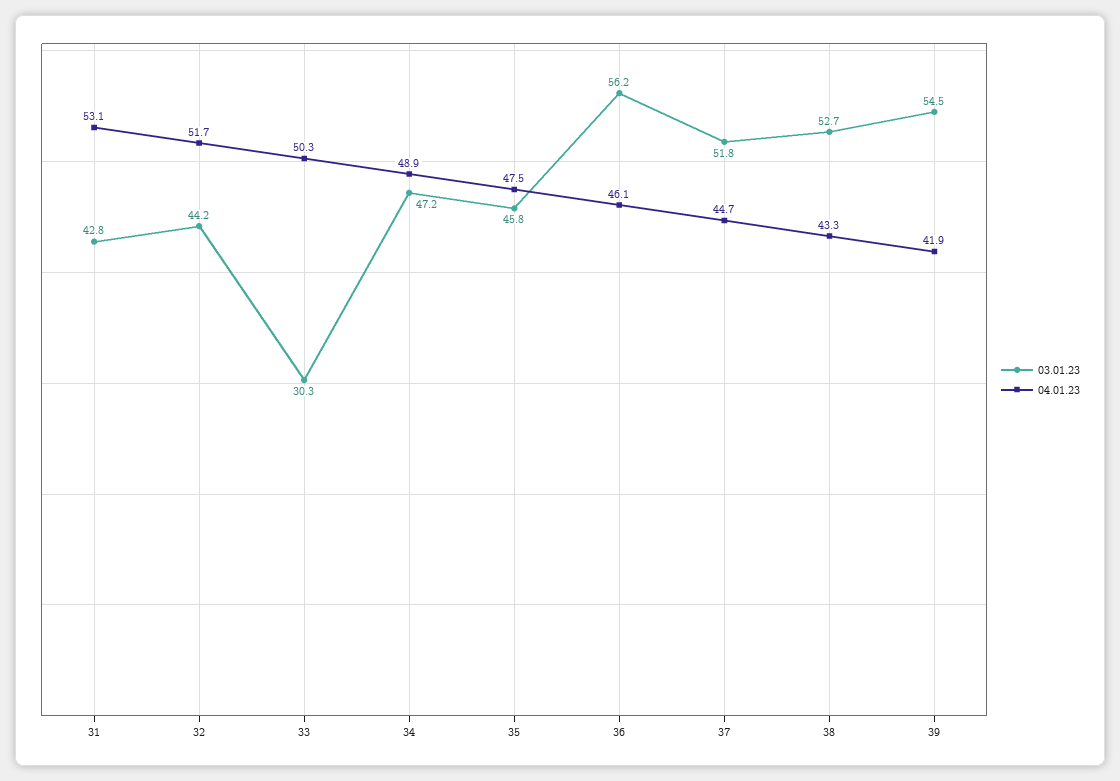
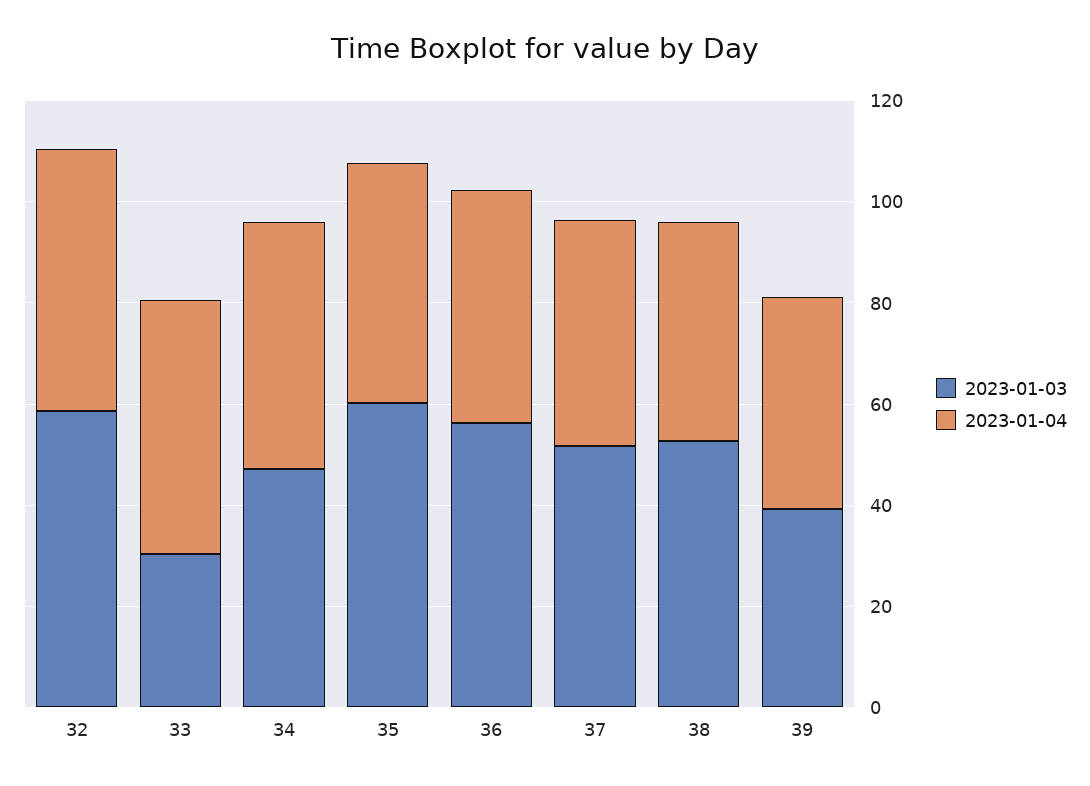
  {
    "03.01.23": {
-     "31": 42.8,
-     "32": 44.2,
+     "32": 60,
      "33": 30.3,
      "34": 47.2,
-     "35": 45.8,
+     "35": 60,
      "36": 56.2,
      "37": 51.8,
      "38": 52.7,
-     "39": 54.5
+     "39": 40
    },
    "04.01.23": {
-     "31": 53.1,
      "32": 51.7,
      "33": 50.3,
      "34": 48.9,
      "35": 47.5,
      "36": 46.1,
      "37": 44.7,
      "38": 43.3,
      "39": 41.9
    }
  }

